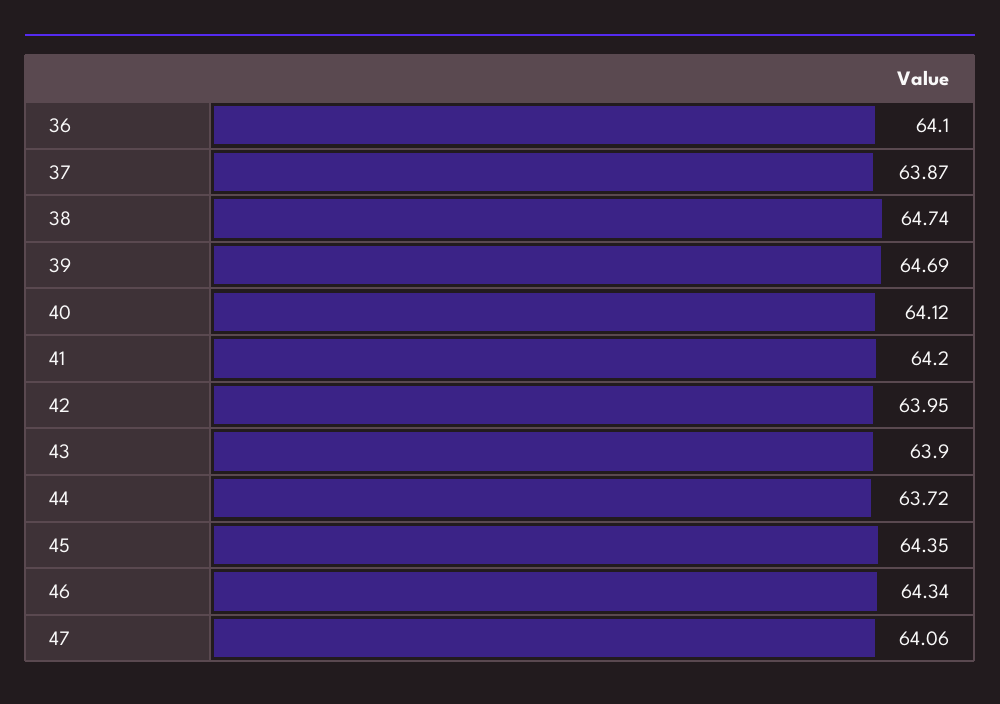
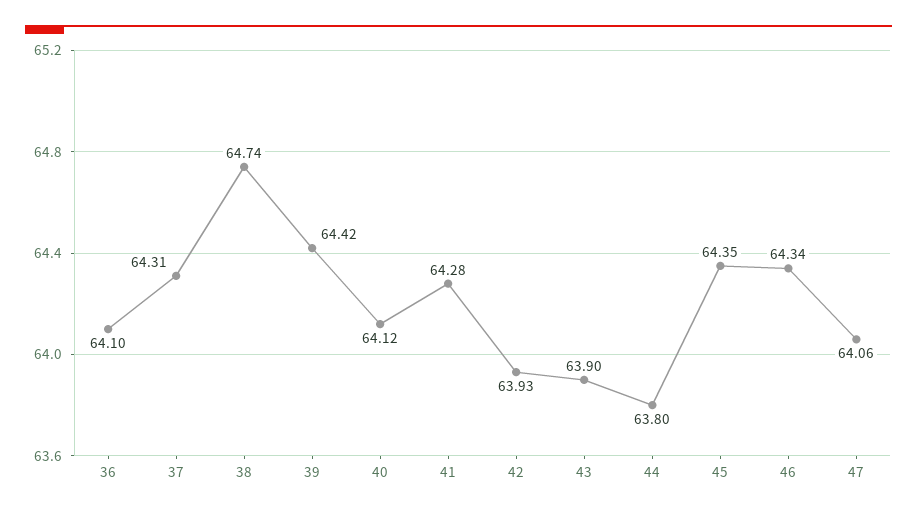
  {
    "36": 64.1,
-   "37": 63.87,
+   "37": 64.31,
    "38": 64.74,
-   "39": 64.69,
+   "39": 64.42,
    "40": 64.12,
-   "41": 64.2,
+   "41": 64.28,
-   "42": 63.95,
+   "42": 63.93,
    "43": 63.9,
-   "44": 63.72,
+   "44": 63.8,
    "45": 64.35,
    "46": 64.34,
    "47": 64.06
  }

